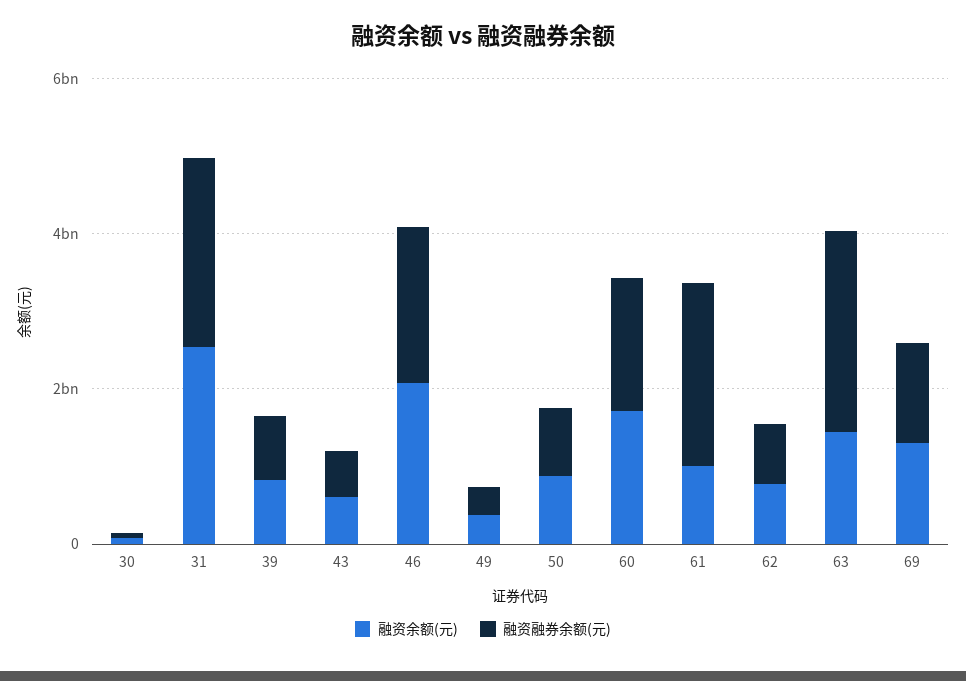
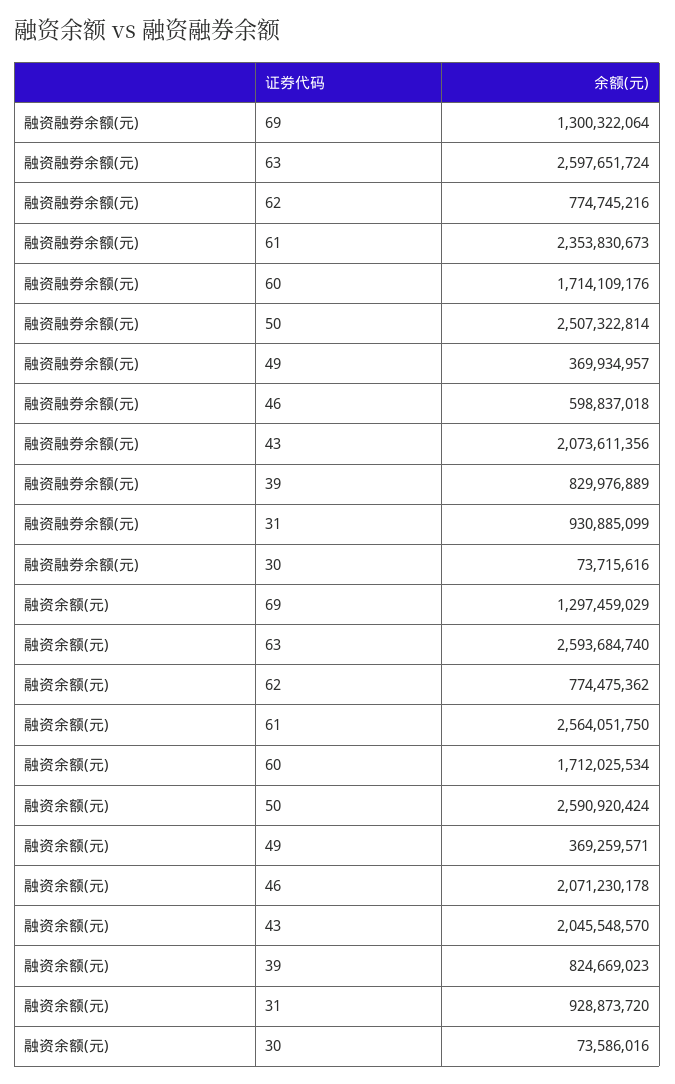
  {
    "融资余额(元)": {
      "30": 73586016,
-     "31": 2500000000,
+     "31": 928873720,
      "39": 824669023,
-     "43": 500000000,
+     "43": 2045548570,
      "46": 2071230178,
      "49": 369259571,
-     "50": 1000000000,
+     "50": 2590920424,
      "60": 1712025534,
-     "61": 1000000000,
+     "61": 2564051750,
      "62": 774475362,
-     "63": 1500000000,
+     "63": 2593684740,
      "69": 1297459029
    },
    "融资融券余额(元)": {
      "30": 73715616,
-     "31": 2500000000,
+     "31": 930885099,
      "39": 829976889,
-     "43": 500000000,
+     "43": 2073611356,
-     "46": 2000000000,
+     "46": 598837018,
      "49": 369934957,
-     "50": 1000000000,
+     "50": 2507322814,
      "60": 1714109176,
      "61": 2353830673,
      "62": 774745216,
      "63": 2597651724,
      "69": 1300322064
    }
  }

